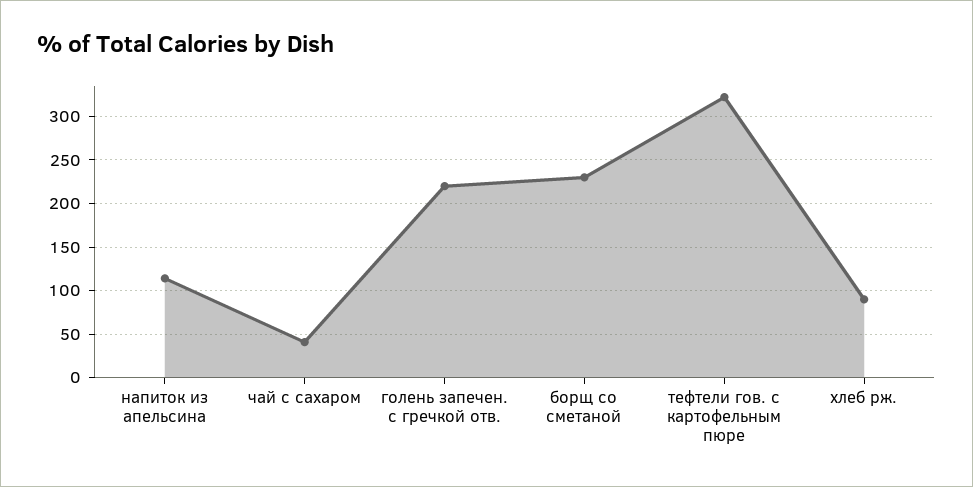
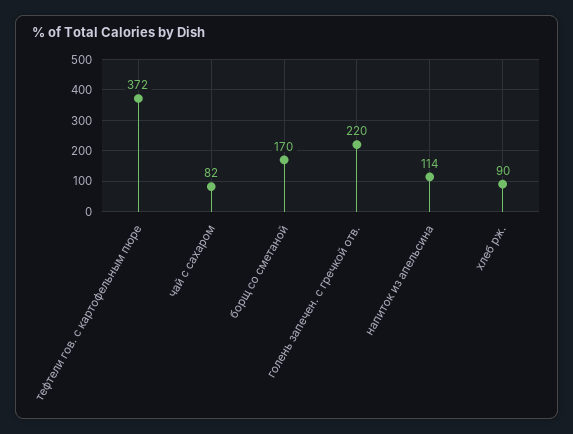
  {
    "напиток из апельсина": 114,
-   "чай с сахаром": 40,
+   "чай с сахаром": 82,
    "голень запечен. с гречкой отв.": 220,
-   "борщ со сметаной": 230,
+   "борщ со сметаной": 170,
-   "тефтели гов. с картофельным пюре": 320,
+   "тефтели гов. с картофельным пюре": 372,
    "хлеб рж.": 90
  }

